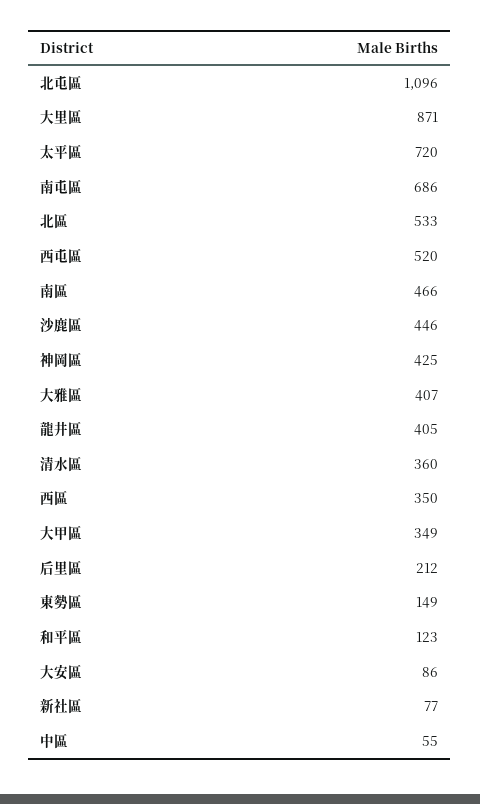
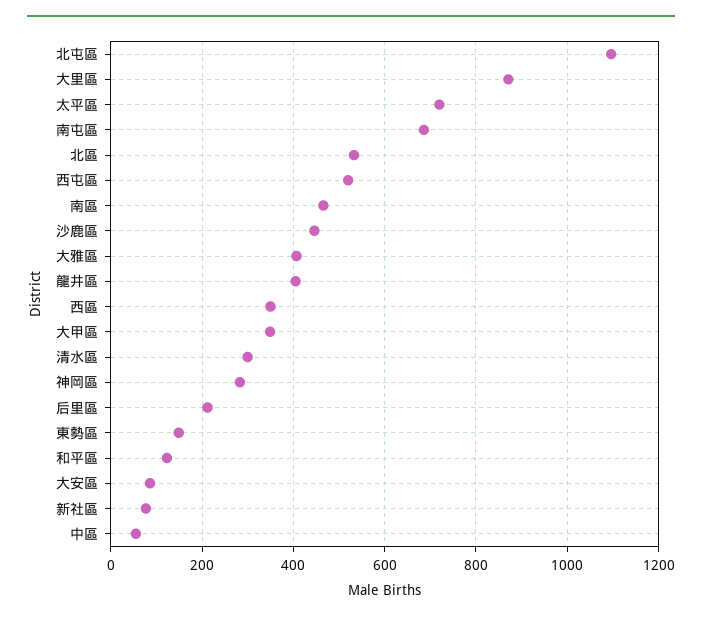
  {
    "北屯區": 1096,
    "大里區": 871,
    "太平區": 720,
    "南屯區": 686,
    "北區": 533,
    "西屯區": 520,
    "南區": 466,
    "沙鹿區": 446,
-   "神岡區": 425,
+   "神岡區": 280,
    "大雅區": 407,
    "龍井區": 405,
-   "清水區": 360,
+   "清水區": 300,
    "西區": 350,
    "大甲區": 349,
    "后里區": 212,
    "東勢區": 149,
    "和平區": 123,
    "大安區": 86,
    "新社區": 77,
    "中區": 55
  }

